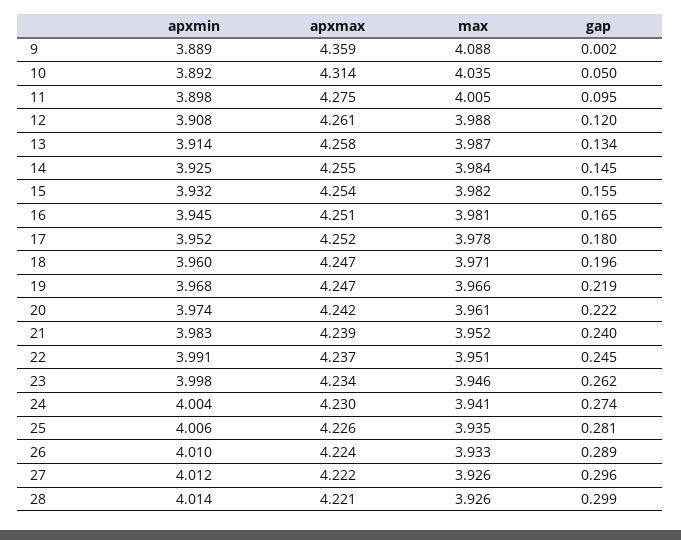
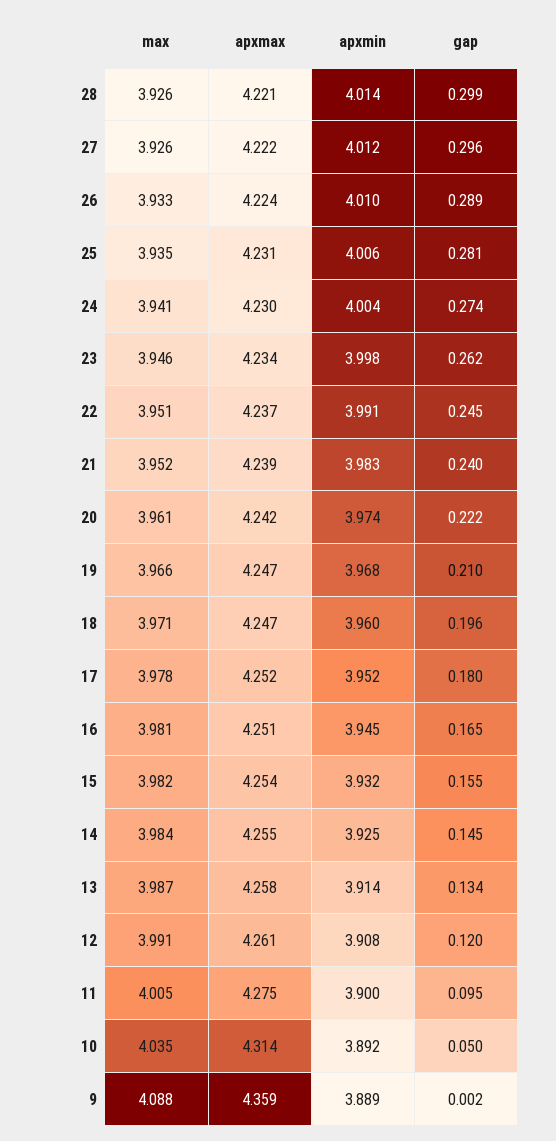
  {
    "apxmin": {
      "9": 3.889,
      "10": 3.892,
-     "11": 3.898,
+     "11": 3.9,
      "12": 3.908,
      "13": 3.914,
      "14": 3.925,
      "15": 3.932,
      "16": 3.945,
      "17": 3.952,
      "18": 3.96,
      "19": 3.968,
      "20": 3.974,
      "21": 3.983,
      "22": 3.991,
      "23": 3.998,
      "24": 4.004,
      "25": 4.006,
      "26": 4.01,
      "27": 4.012,
      "28": 4.014
    },
    "apxmax": {
      "9": 4.359,
      "10": 4.314,
      "11": 4.275,
      "12": 4.261,
      "13": 4.258,
      "14": 4.255,
      "15": 4.254,
      "16": 4.251,
      "17": 4.252,
      "18": 4.247,
      "19": 4.247,
      "20": 4.242,
      "21": 4.239,
      "22": 4.237,
      "23": 4.234,
      "24": 4.23,
-     "25": 4.226,
+     "25": 4.231,
      "26": 4.224,
      "27": 4.222,
      "28": 4.221
    },
    "max": {
      "9": 4.088,
      "10": 4.035,
      "11": 4.005,
-     "12": 3.988,
+     "12": 3.991,
      "13": 3.987,
      "14": 3.984,
      "15": 3.982,
      "16": 3.981,
      "17": 3.978,
      "18": 3.971,
      "19": 3.966,
      "20": 3.961,
      "21": 3.952,
      "22": 3.951,
      "23": 3.946,
      "24": 3.941,
      "25": 3.935,
      "26": 3.933,
      "27": 3.926,
      "28": 3.926
    },
    "gap": {
      "9": 0.002,
      "10": 0.05,
      "11": 0.095,
      "12": 0.12,
      "13": 0.134,
      "14": 0.145,
      "15": 0.155,
      "16": 0.165,
      "17": 0.18,
      "18": 0.196,
-     "19": 0.219,
+     "19": 0.21,
      "20": 0.222,
      "21": 0.24,
      "22": 0.245,
      "23": 0.262,
      "24": 0.274,
      "25": 0.281,
      "26": 0.289,
      "27": 0.296,
      "28": 0.299
    }
  }

